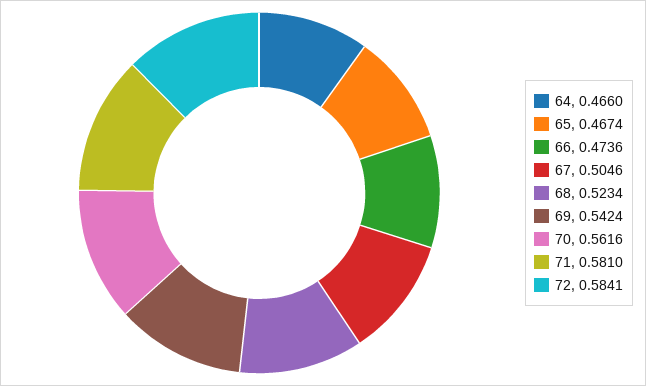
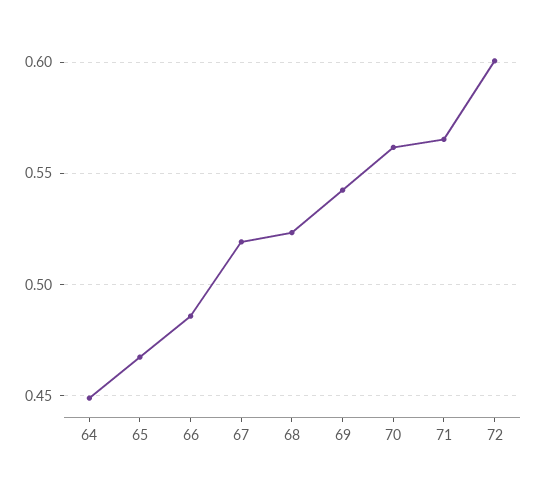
  {
-   "64": 0.466,
+   "64": 0.45,
    "65": 0.4674,
-   "66": 0.4736,
+   "66": 0.485,
-   "67": 0.5046,
+   "67": 0.52,
    "68": 0.5234,
    "69": 0.5424,
    "70": 0.5616,
-   "71": 0.581,
+   "71": 0.565,
-   "72": 0.5841
+   "72": 0.6
  }

